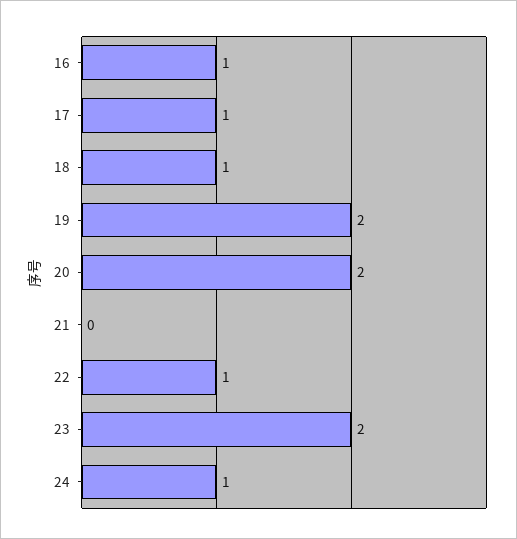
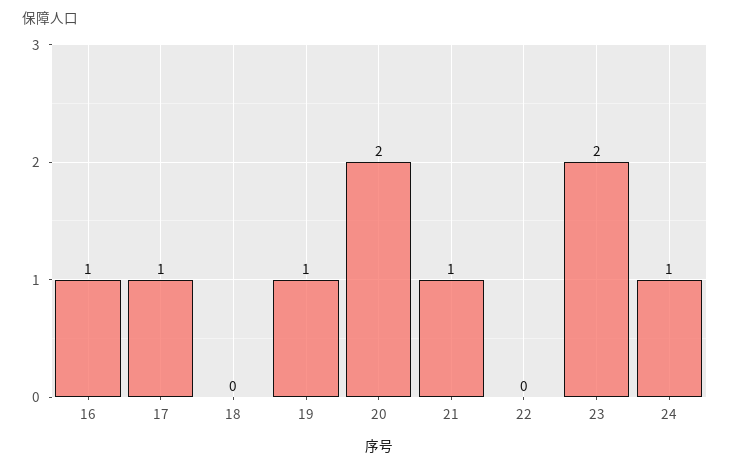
  {
    "16": 1,
    "17": 1,
-   "18": 1,
+   "18": 0,
-   "19": 2,
+   "19": 1,
    "20": 2,
-   "21": 0,
+   "21": 1,
-   "22": 1,
+   "22": 0,
    "23": 2,
    "24": 1
  }

